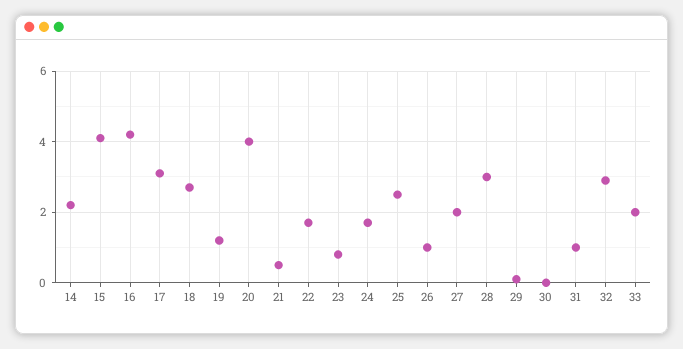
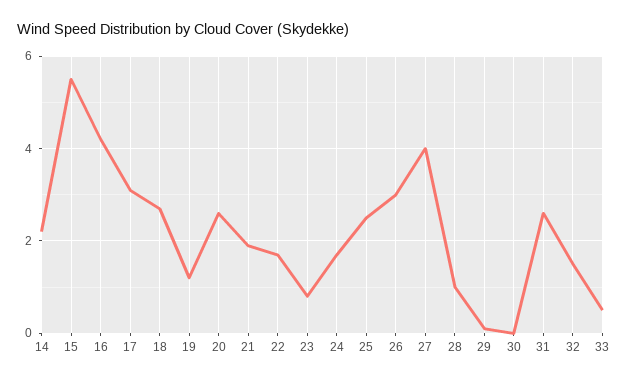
  {
    "14": 2,
-   "15": 4,
+   "15": 5.5,
    "16": 4,
    "17": 3,
    "18": 2.5,
    "19": 1,
-   "20": 4,
+   "20": 2.5,
-   "21": 0.5,
+   "21": 2,
    "22": 1.5,
    "23": 1,
    "24": 1.5,
    "25": 2.5,
-   "26": 1,
+   "26": 3,
-   "27": 2,
+   "27": 4,
-   "28": 3,
+   "28": 1,
    "29": 0,
    "30": 0,
-   "31": 1,
+   "31": 2.5,
-   "32": 3,
+   "32": 1.5,
-   "33": 2
+   "33": 0.5
  }

